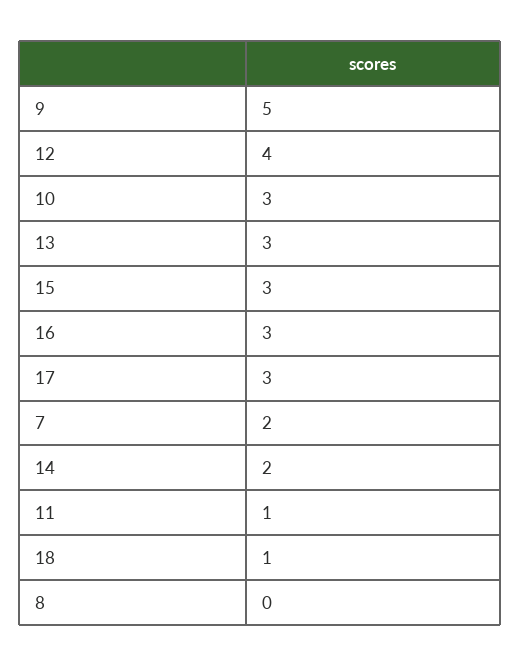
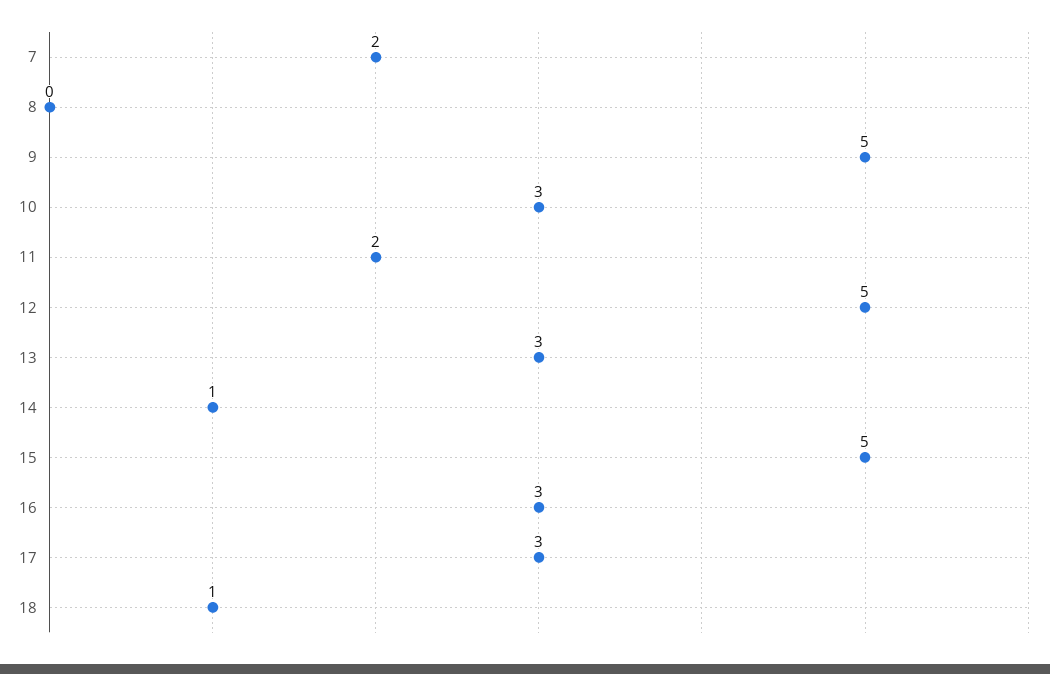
  {
    "9": 5,
-   "12": 4,
+   "12": 5,
    "10": 3,
    "13": 3,
-   "15": 3,
+   "15": 5,
    "16": 3,
    "17": 3,
    "7": 2,
-   "14": 2,
+   "14": 1,
-   "11": 1,
+   "11": 2,
    "18": 1,
    "8": 0
  }

